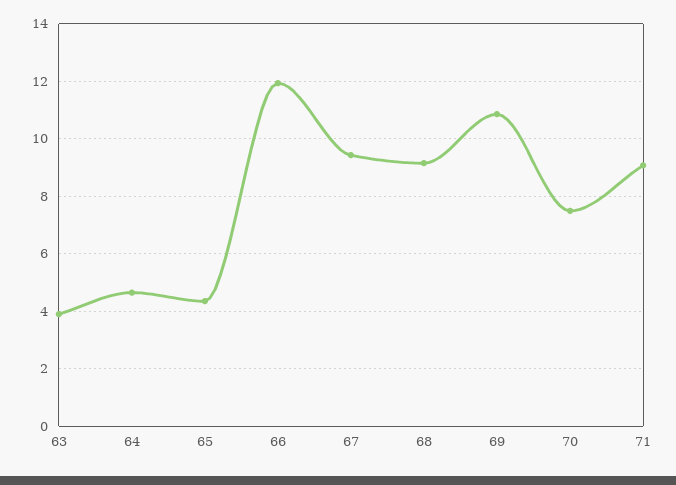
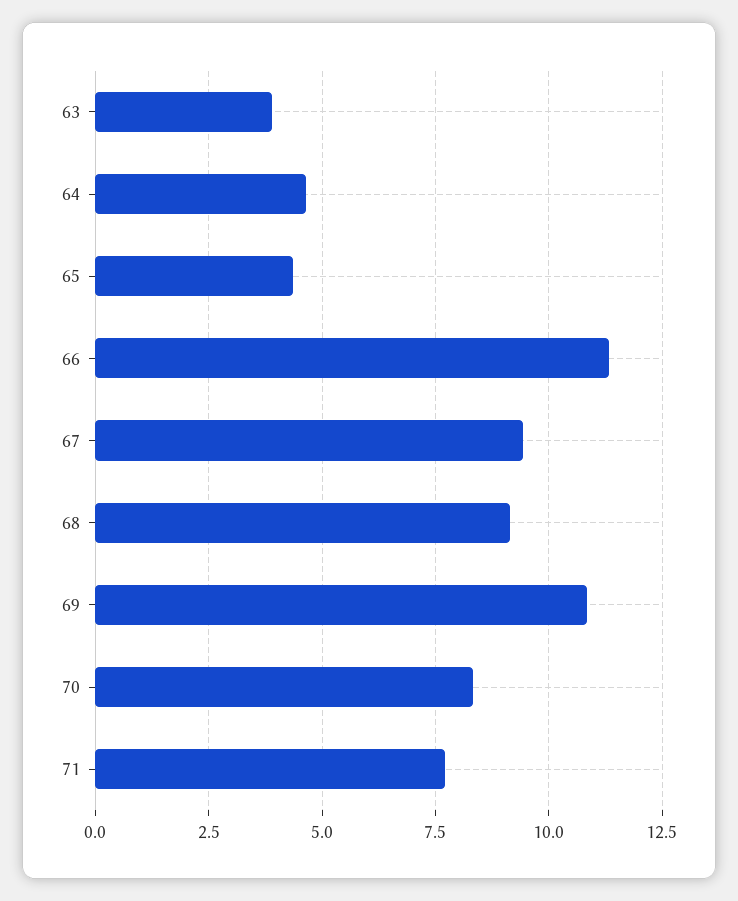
  {
    "63": 4,
    "64": 4.75,
    "65": 4.25,
-   "66": 12,
+   "66": 11.25,
    "67": 9.5,
    "68": 9.25,
    "69": 10.75,
-   "70": 7.5,
+   "70": 8.25,
-   "71": 9
+   "71": 7.75
  }

